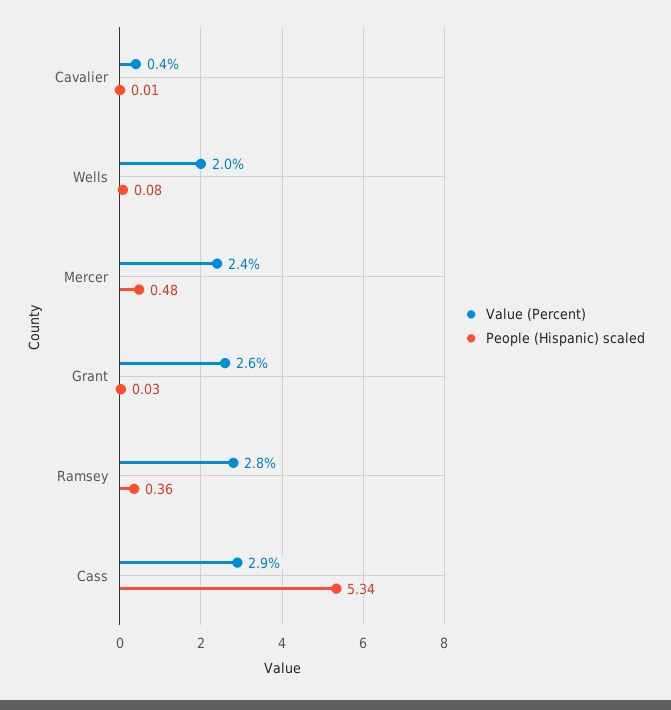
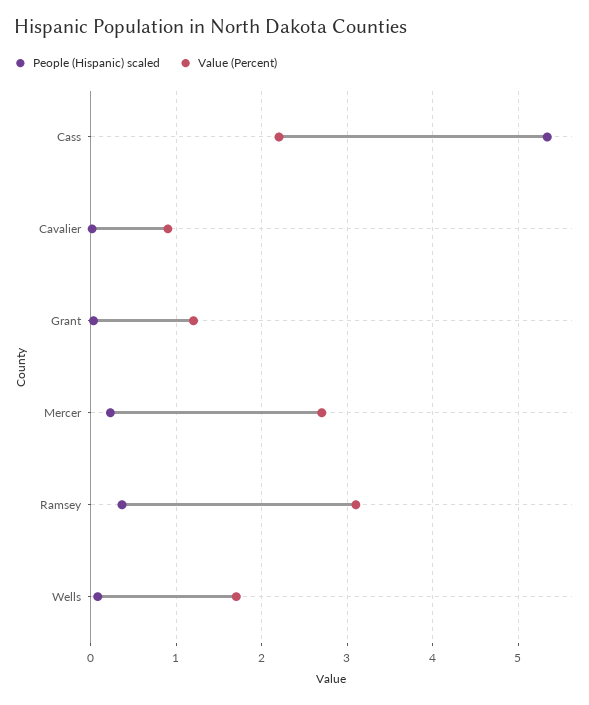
  {
    "Value (Percent)": {
-     "Cavalier": 0.4,
+     "Cavalier": 0.9,
-     "Wells": 2,
+     "Wells": 1.7,
-     "Mercer": 2.4,
+     "Mercer": 2.7,
-     "Grant": 2.6,
+     "Grant": 1.2,
-     "Ramsey": 2.8,
+     "Ramsey": 3.1,
-     "Cass": 2.9
+     "Cass": 2.2
    },
    "People (Hispanic) scaled": {
      "Cavalier": 0.01,
      "Wells": 0.08,
-     "Mercer": 0.48,
+     "Mercer": 0.2,
      "Grant": 0.03,
      "Ramsey": 0.36,
      "Cass": 5.34
    }
  }

